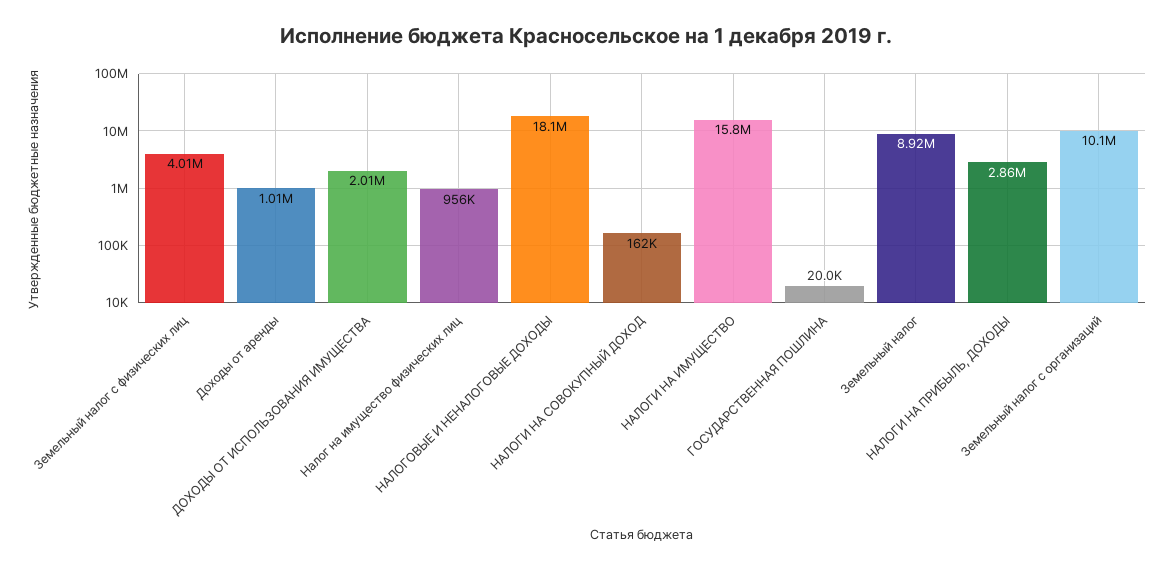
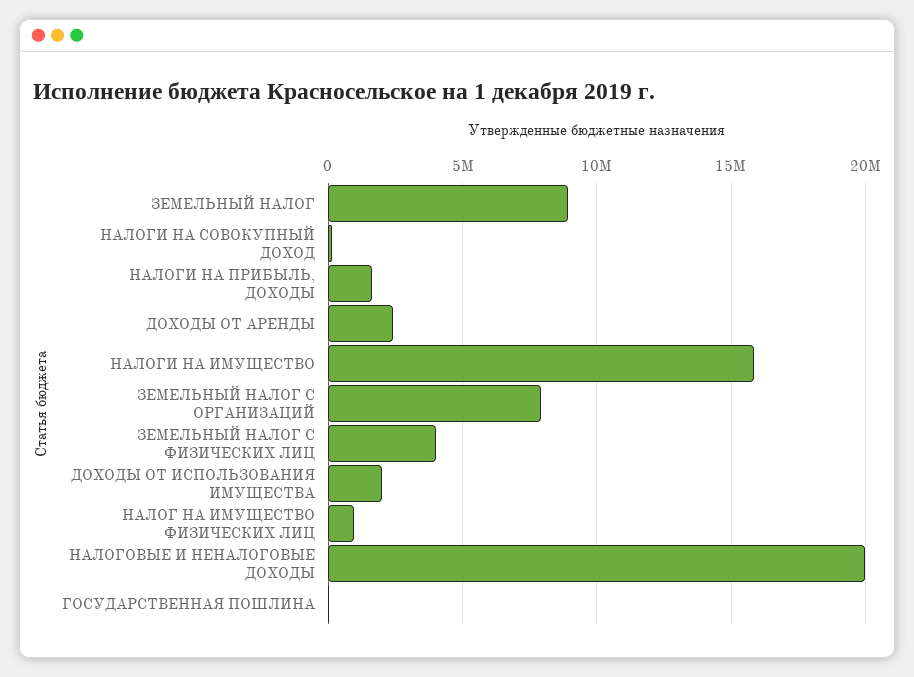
  {
    "Земельный налог с физических лиц": 4010000,
-   "Доходы от аренды": 1010000,
+   "Доходы от аренды": 2500000,
    "ДОХОДЫ ОТ ИСПОЛЬЗОВАНИЯ ИМУЩЕСТВА": 2010000,
    "Налог на имущество физических лиц": 956000,
-   "НАЛОГОВЫЕ И НЕНАЛОГОВЫЕ ДОХОДЫ": 18100000,
+   "НАЛОГОВЫЕ И НЕНАЛОГОВЫЕ ДОХОДЫ": 20000000,
    "НАЛОГИ НА СОВОКУПНЫЙ ДОХОД": 162000,
    "НАЛОГИ НА ИМУЩЕСТВО": 15800000,
    "ГОСУДАРСТВЕННАЯ ПОШЛИНА": 20000,
    "Земельный налог": 8920000,
-   "НАЛОГИ НА ПРИБЫЛЬ, ДОХОДЫ": 2860000,
+   "НАЛОГИ НА ПРИБЫЛЬ, ДОХОДЫ": 1500000,
-   "Земельный налог с организаций": 10100000
+   "Земельный налог с организаций": 8000000
  }

